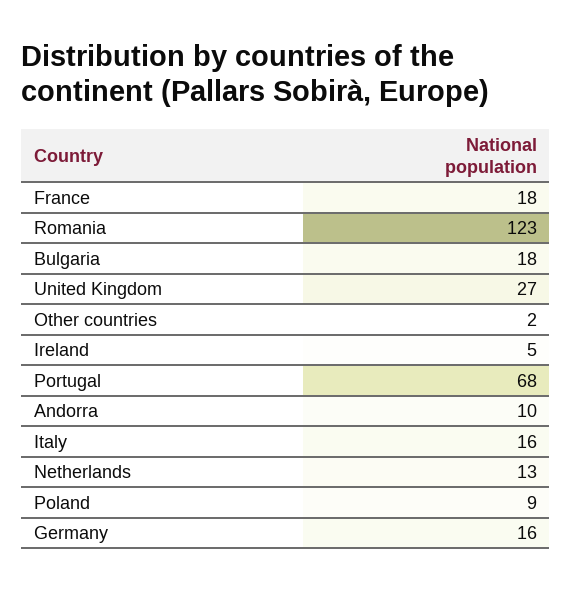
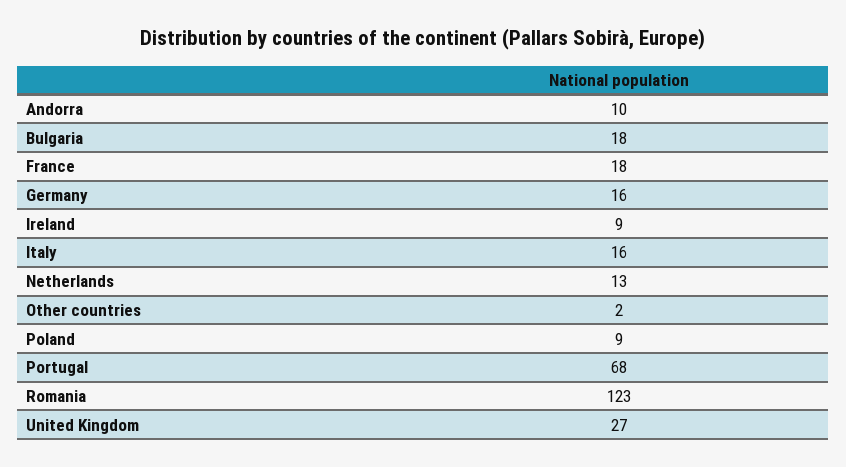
  {
    "France": 18,
    "Romania": 123,
    "Bulgaria": 18,
    "United Kingdom": 27,
    "Other countries": 2,
-   "Ireland": 5,
+   "Ireland": 9,
    "Portugal": 68,
    "Andorra": 10,
    "Italy": 16,
    "Netherlands": 13,
    "Poland": 9,
    "Germany": 16
  }

